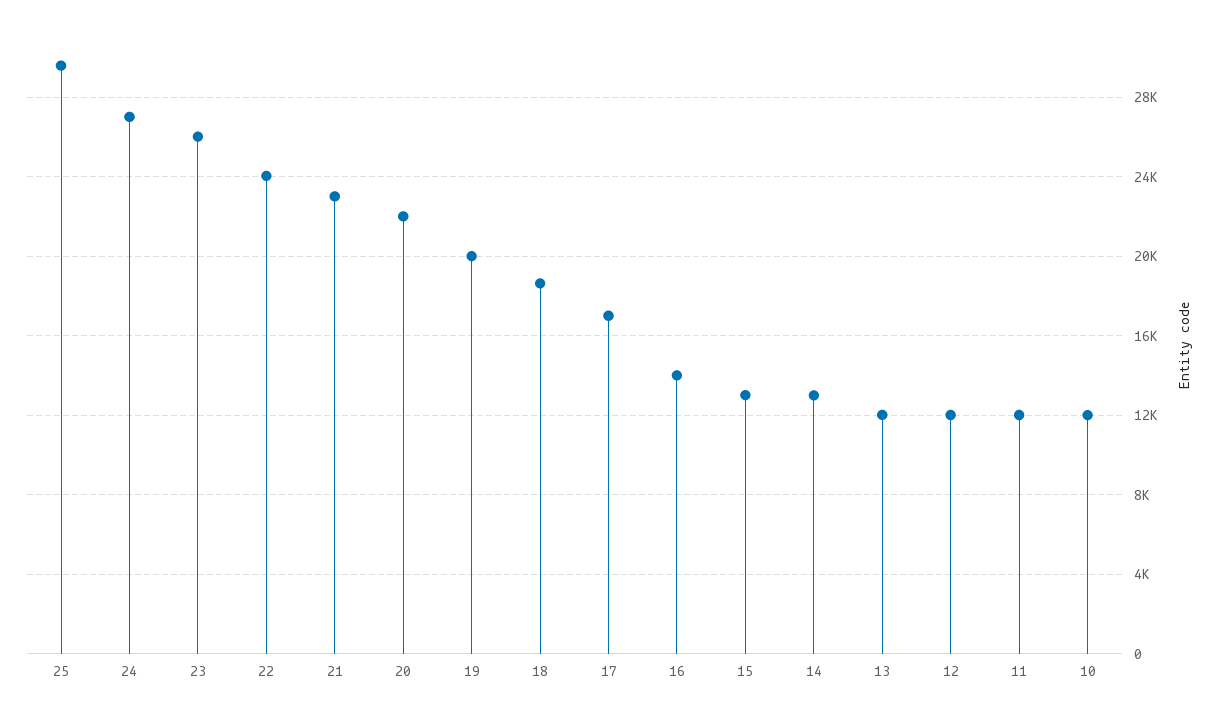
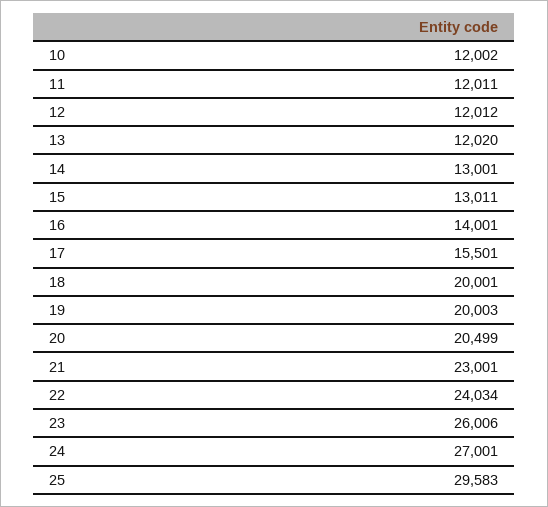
  {
    "25": 29583,
    "24": 27001,
    "23": 26006,
    "22": 24034,
    "21": 23001,
-   "20": 22000,
+   "20": 20499,
    "19": 20003,
-   "18": 18500,
+   "18": 20001,
-   "17": 17000,
+   "17": 15501,
    "16": 14001,
    "15": 13011,
    "14": 13001,
    "13": 12020,
    "12": 12012,
    "11": 12011,
    "10": 12002
  }

